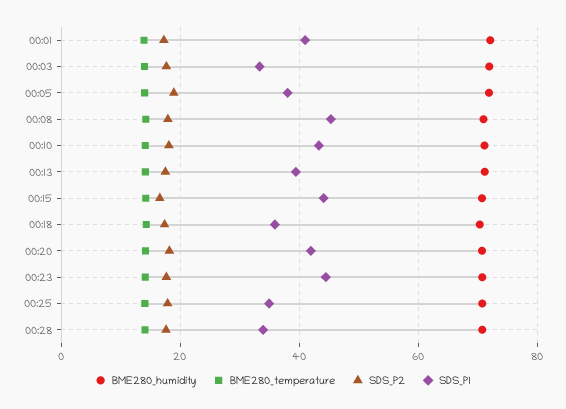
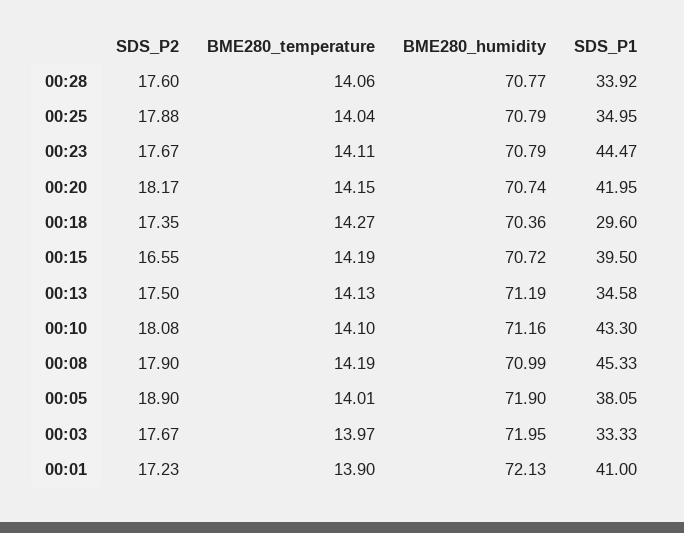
  {
    "BME280_humidity": {
      "00:01": 72.13,
      "00:03": 71.95,
      "00:05": 71.9,
      "00:08": 70.99,
      "00:10": 71.16,
      "00:13": 71.19,
      "00:15": 70.72,
      "00:18": 70.36,
      "00:20": 70.74,
      "00:23": 70.79,
      "00:25": 70.79,
      "00:28": 70.77
    },
    "BME280_temperature": {
      "00:01": 13.9,
      "00:03": 13.97,
      "00:05": 14.01,
      "00:08": 14.19,
      "00:10": 14.1,
      "00:13": 14.13,
      "00:15": 14.19,
      "00:18": 14.27,
      "00:20": 14.15,
      "00:23": 14.11,
      "00:25": 14.04,
      "00:28": 14.06
    },
    "SDS_P2": {
      "00:01": 17.23,
      "00:03": 17.67,
      "00:05": 18.9,
      "00:08": 17.9,
      "00:10": 18.08,
      "00:13": 17.5,
      "00:15": 16.55,
      "00:18": 17.35,
      "00:20": 18.17,
      "00:23": 17.67,
      "00:25": 17.88,
      "00:28": 17.6
    },
    "SDS_P1": {
      "00:01": 41,
      "00:03": 33.33,
      "00:05": 38.05,
      "00:08": 45.33,
      "00:10": 43.3,
-     "00:13": 40,
+     "00:13": 34.58,
-     "00:15": 44,
+     "00:15": 39.5,
-     "00:18": 36,
+     "00:18": 29.6,
      "00:20": 41.95,
      "00:23": 44.47,
      "00:25": 34.95,
      "00:28": 33.92
    }
  }

